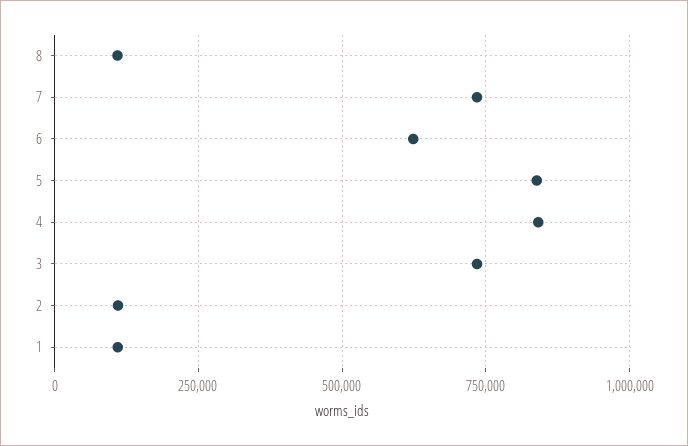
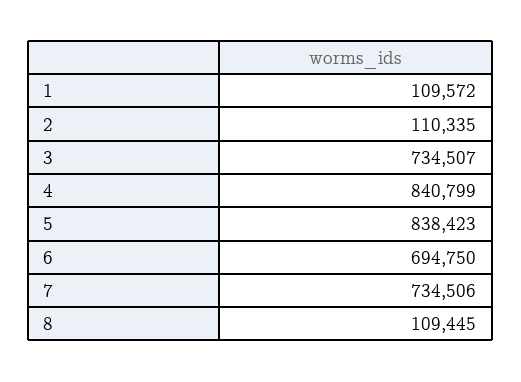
  {
    "8": 109445,
    "7": 734506,
-   "6": 625000,
+   "6": 694750,
    "5": 838423,
    "4": 840799,
    "3": 734507,
    "2": 110335,
    "1": 109572
  }

